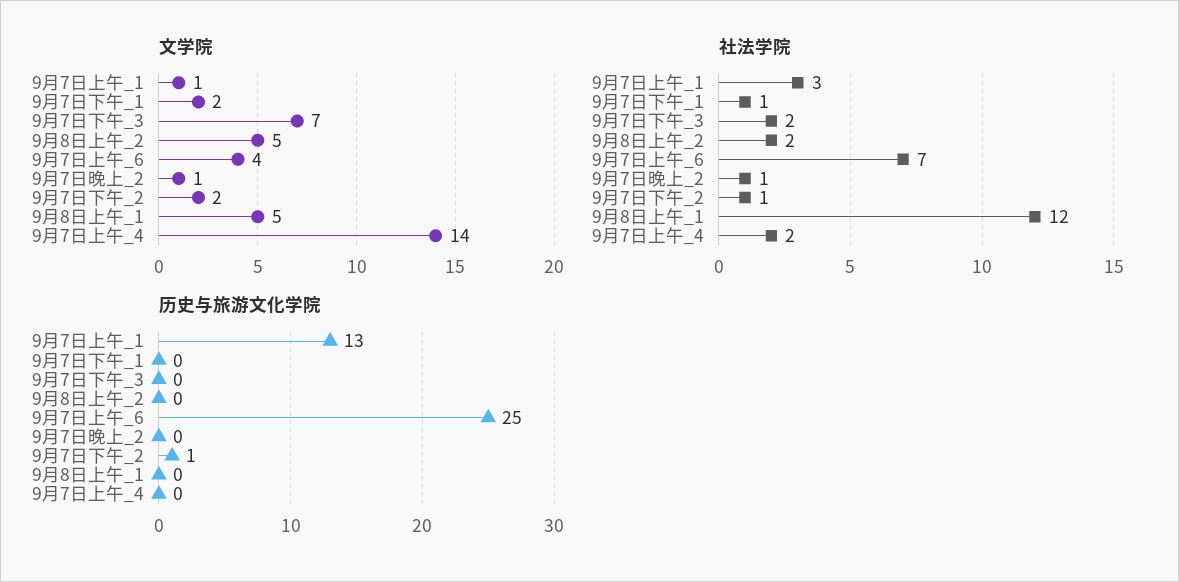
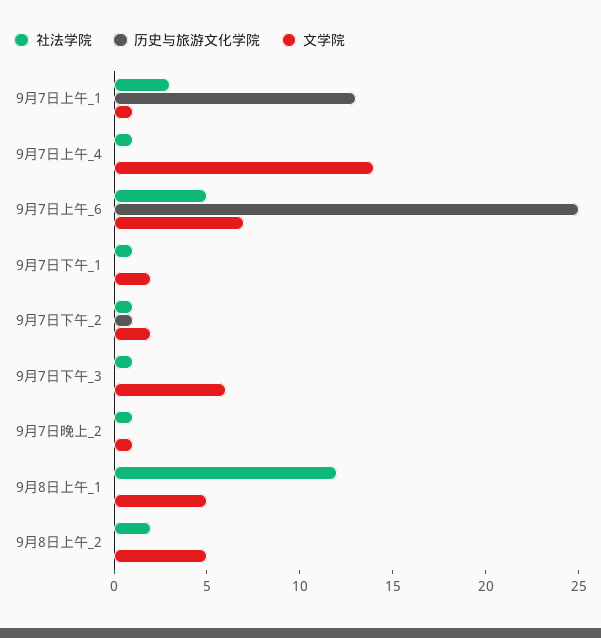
  {
    "文学院": {
      "9月7日上午_1": 1,
      "9月7日下午_1": 2,
-     "9月7日下午_3": 7,
+     "9月7日下午_3": 6,
      "9月8日上午_2": 5,
-     "9月7日上午_6": 4,
+     "9月7日上午_6": 7,
      "9月7日晚上_2": 1,
      "9月7日下午_2": 2,
      "9月8日上午_1": 5,
      "9月7日上午_4": 14
    },
    "社法学院": {
      "9月7日上午_1": 3,
      "9月7日下午_1": 1,
-     "9月7日下午_3": 2,
+     "9月7日下午_3": 1,
      "9月8日上午_2": 2,
-     "9月7日上午_6": 7,
+     "9月7日上午_6": 5,
      "9月7日晚上_2": 1,
      "9月7日下午_2": 1,
      "9月8日上午_1": 12,
-     "9月7日上午_4": 2
+     "9月7日上午_4": 1
    },
    "历史与旅游文化学院": {
      "9月7日上午_1": 13,
      "9月7日下午_1": 0,
      "9月7日下午_3": 0,
      "9月8日上午_2": 0,
      "9月7日上午_6": 25,
      "9月7日晚上_2": 0,
      "9月7日下午_2": 1,
      "9月8日上午_1": 0,
      "9月7日上午_4": 0
    }
  }

